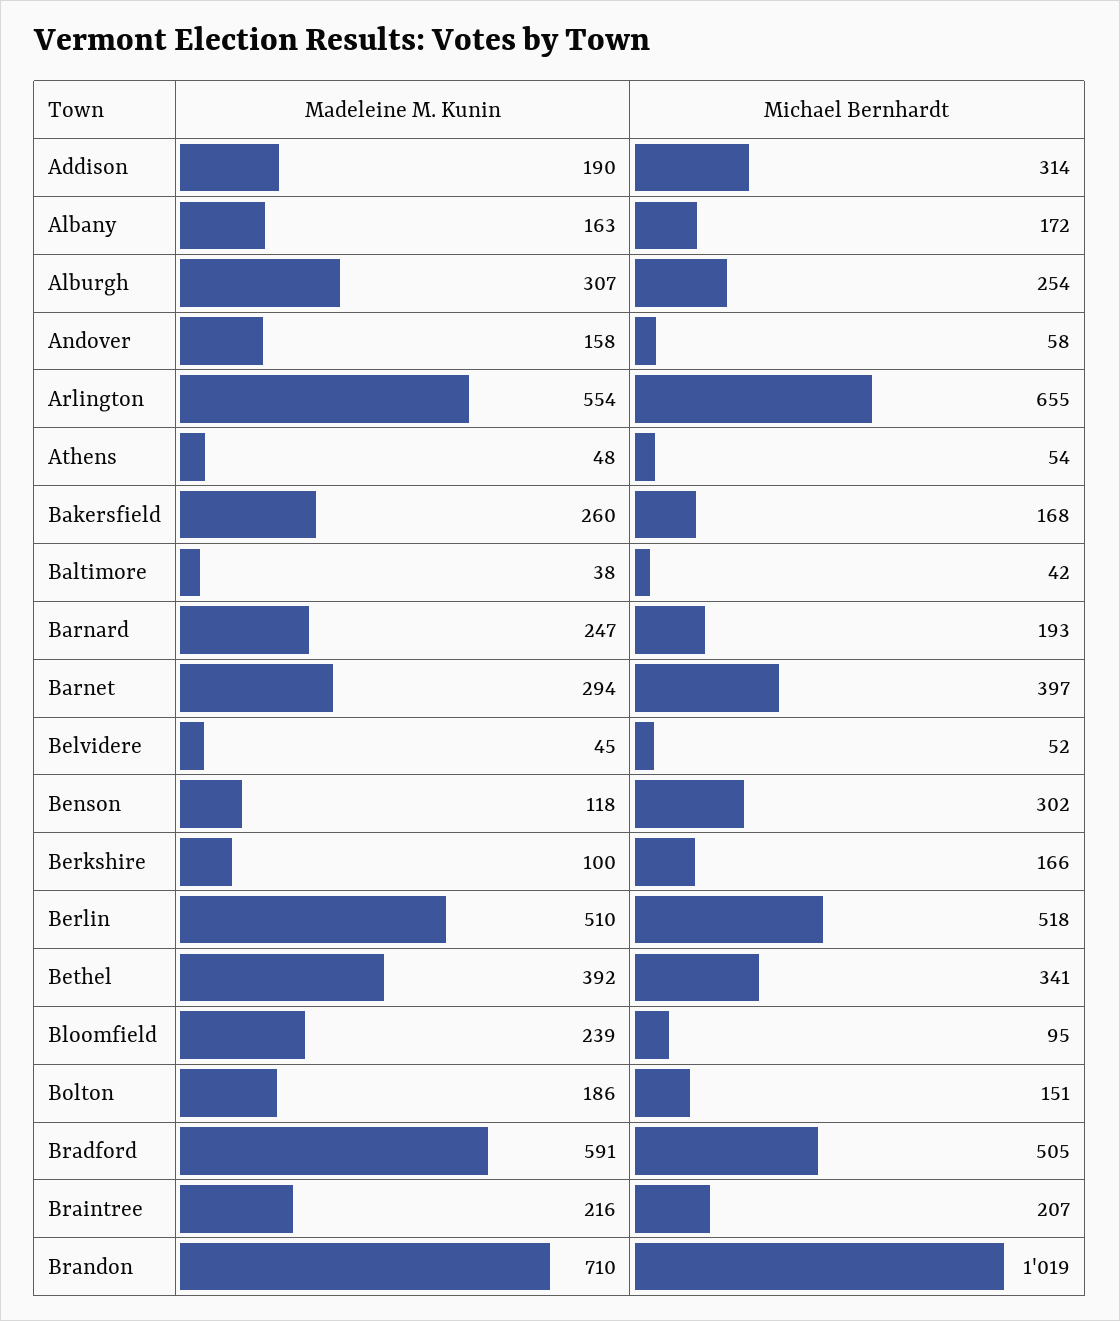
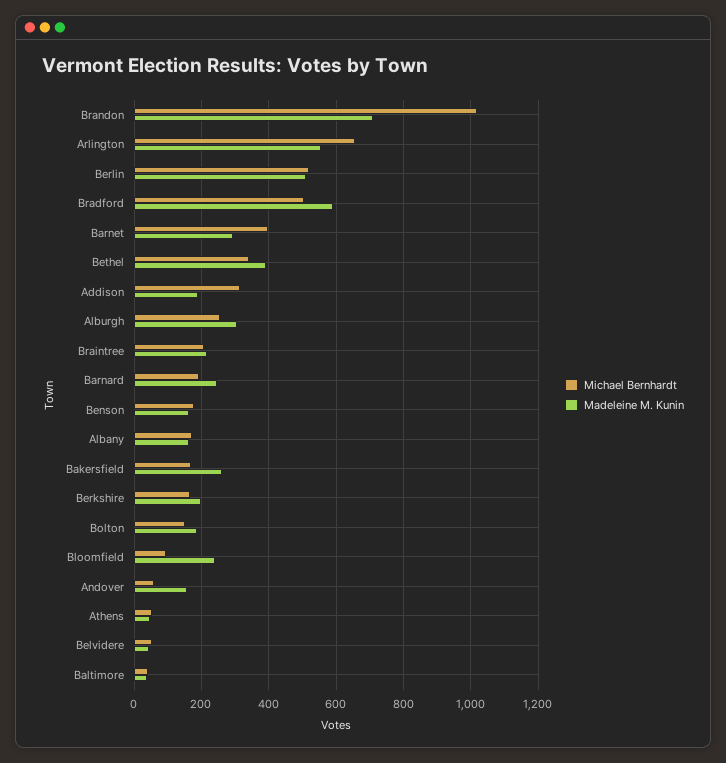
  {
    "Madeleine M. Kunin": {
      "Addison": 190,
      "Albany": 163,
      "Alburgh": 307,
      "Andover": 158,
      "Arlington": 554,
      "Athens": 48,
      "Bakersfield": 260,
      "Baltimore": 38,
      "Barnard": 247,
      "Barnet": 294,
      "Belvidere": 45,
-     "Benson": 118,
+     "Benson": 160,
-     "Berkshire": 100,
+     "Berkshire": 200,
      "Berlin": 510,
      "Bethel": 392,
      "Bloomfield": 239,
      "Bolton": 186,
      "Bradford": 591,
      "Braintree": 216,
      "Brandon": 710
    },
    "Michael Bernhardt": {
      "Addison": 314,
      "Albany": 172,
      "Alburgh": 254,
      "Andover": 58,
      "Arlington": 655,
      "Athens": 54,
      "Bakersfield": 168,
      "Baltimore": 42,
      "Barnard": 193,
      "Barnet": 397,
      "Belvidere": 52,
-     "Benson": 302,
+     "Benson": 180,
      "Berkshire": 166,
      "Berlin": 518,
      "Bethel": 341,
      "Bloomfield": 95,
      "Bolton": 151,
      "Bradford": 505,
      "Braintree": 207,
      "Brandon": 1019
    }
  }

